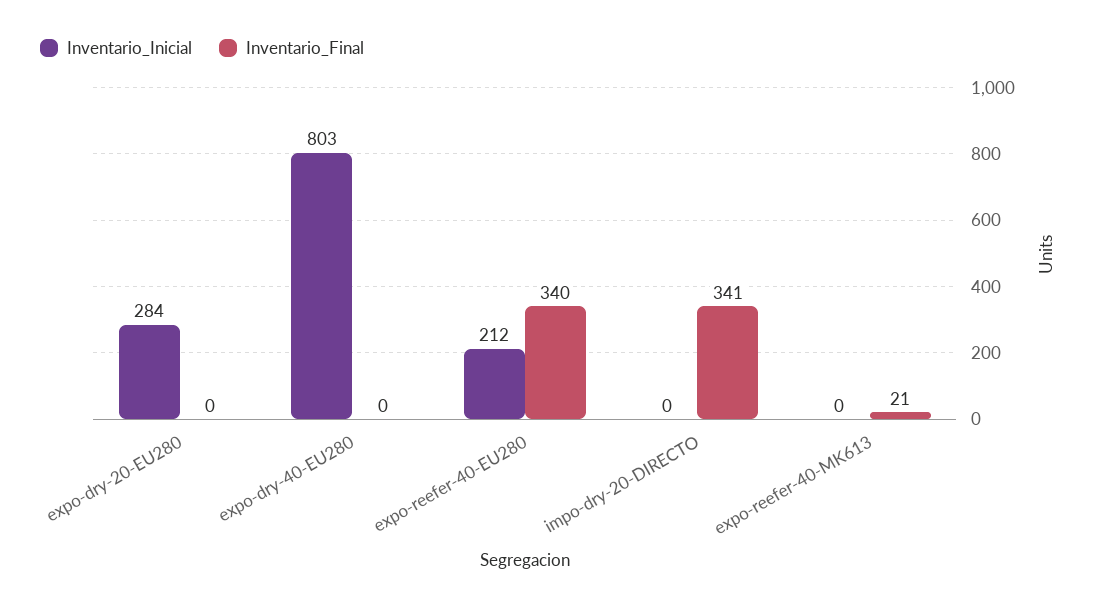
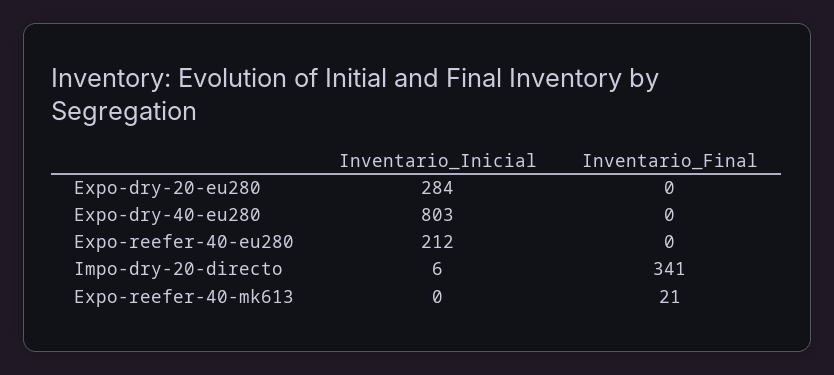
  {
    "Inventario_Inicial": {
      "expo-dry-20-EU280": 284,
      "expo-dry-40-EU280": 803,
      "expo-reefer-40-EU280": 212,
-     "impo-dry-20-DIRECTO": 0,
+     "impo-dry-20-DIRECTO": 6,
      "expo-reefer-40-MK613": 0
    },
    "Inventario_Final": {
      "expo-dry-20-EU280": 0,
      "expo-dry-40-EU280": 0,
-     "expo-reefer-40-EU280": 340,
+     "expo-reefer-40-EU280": 0,
      "impo-dry-20-DIRECTO": 341,
      "expo-reefer-40-MK613": 21
    }
  }

